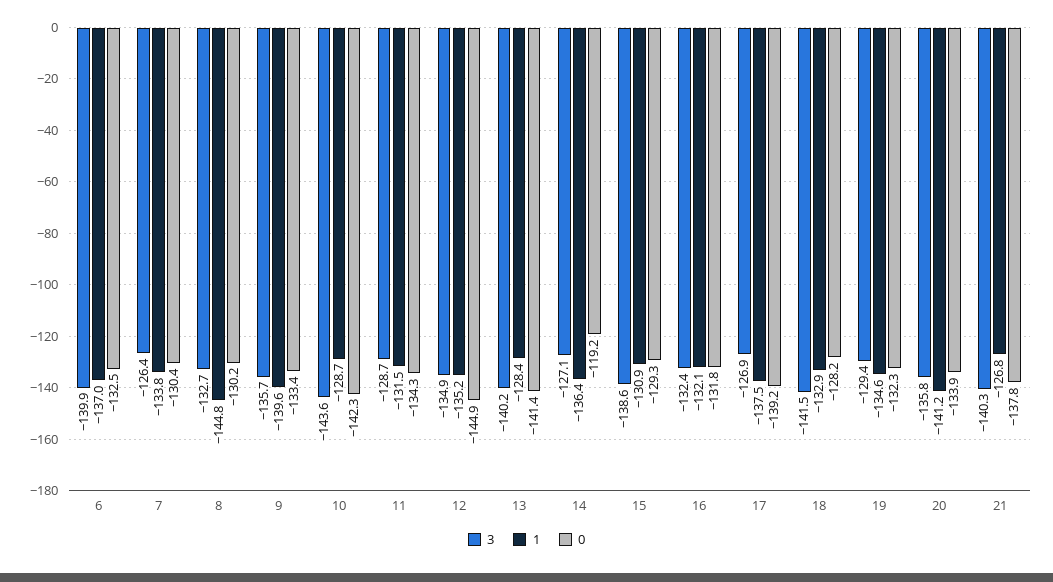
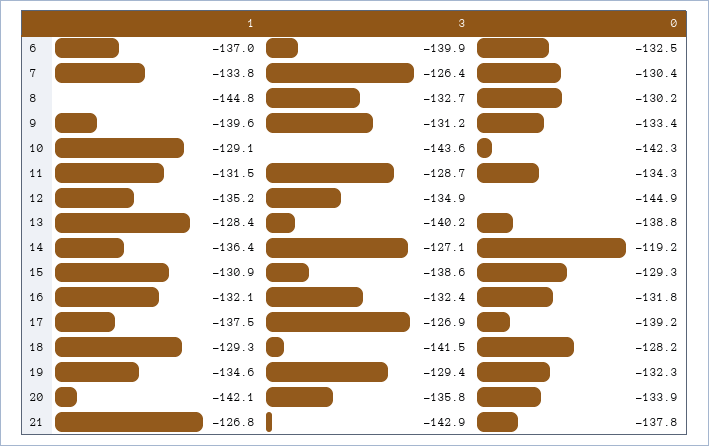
  {
    "3": {
      "6": -139.9,
      "7": -126.4,
      "8": -132.7,
-     "9": -135.7,
+     "9": -131.2,
      "10": -143.6,
      "11": -128.7,
      "12": -134.9,
      "13": -140.2,
      "14": -127.1,
      "15": -138.6,
      "16": -132.4,
      "17": -126.9,
      "18": -141.5,
      "19": -129.4,
      "20": -135.8,
-     "21": -140.3
+     "21": -142.9
    },
    "1": {
      "6": -137,
      "7": -133.8,
      "8": -144.8,
      "9": -139.6,
-     "10": -128.7,
+     "10": -129.1,
      "11": -131.5,
      "12": -135.2,
      "13": -128.4,
      "14": -136.4,
      "15": -130.9,
      "16": -132.1,
      "17": -137.5,
-     "18": -132.9,
+     "18": -129.3,
      "19": -134.6,
-     "20": -141.2,
+     "20": -142.1,
      "21": -126.8
    },
    "0": {
      "6": -132.5,
      "7": -130.4,
      "8": -130.2,
      "9": -133.4,
      "10": -142.3,
      "11": -134.3,
      "12": -144.9,
-     "13": -141.4,
+     "13": -138.8,
      "14": -119.2,
      "15": -129.3,
      "16": -131.8,
      "17": -139.2,
      "18": -128.2,
      "19": -132.3,
      "20": -133.9,
      "21": -137.8
    }
  }

